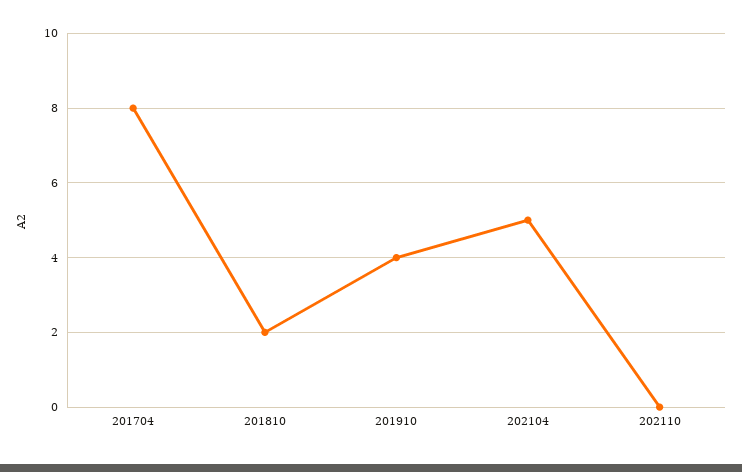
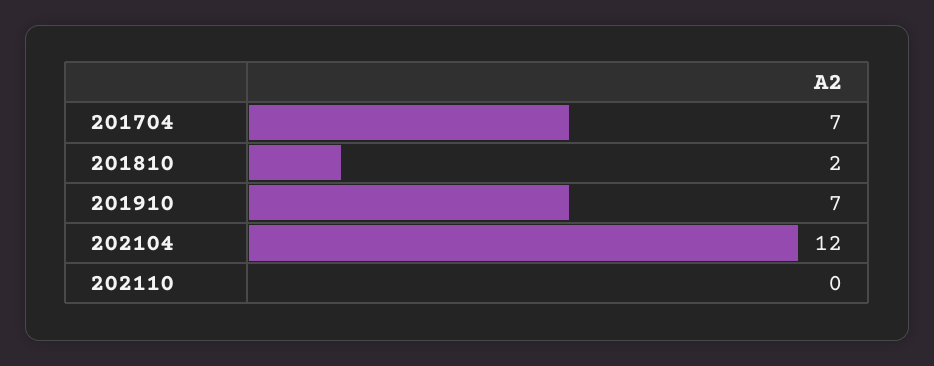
  {
-   "201704": 8,
+   "201704": 7,
    "201810": 2,
-   "201910": 4,
+   "201910": 7,
-   "202104": 5,
+   "202104": 12,
    "202110": 0
  }

